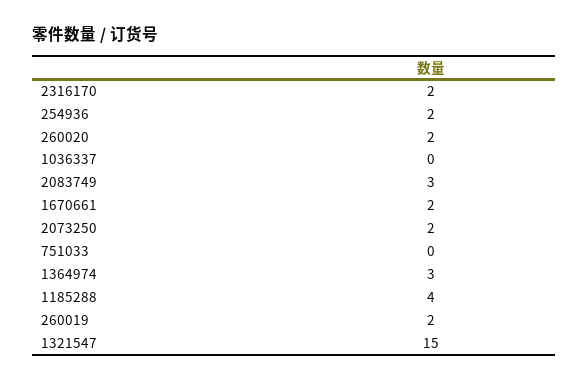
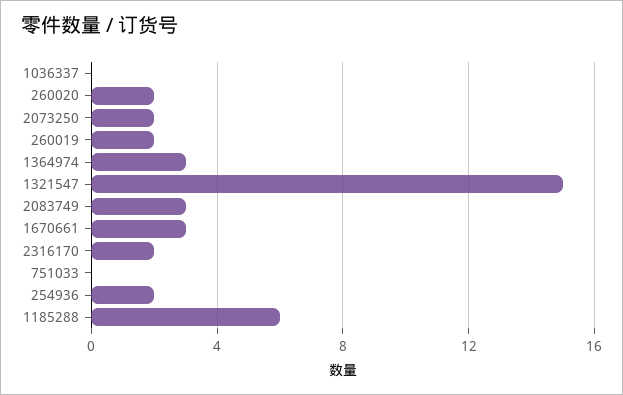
  {
    "2316170": 2,
    "254936": 2,
    "260020": 2,
    "1036337": 0,
    "2083749": 3,
-   "1670661": 2,
+   "1670661": 3,
    "2073250": 2,
    "751033": 0,
    "1364974": 3,
-   "1185288": 4,
+   "1185288": 6,
    "260019": 2,
    "1321547": 15
  }

